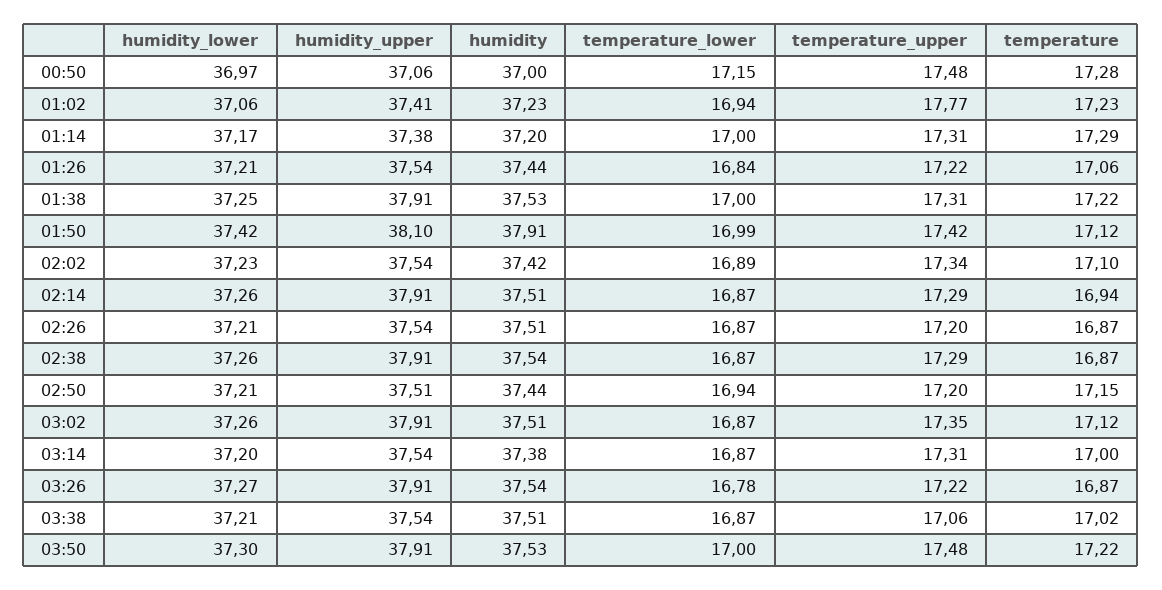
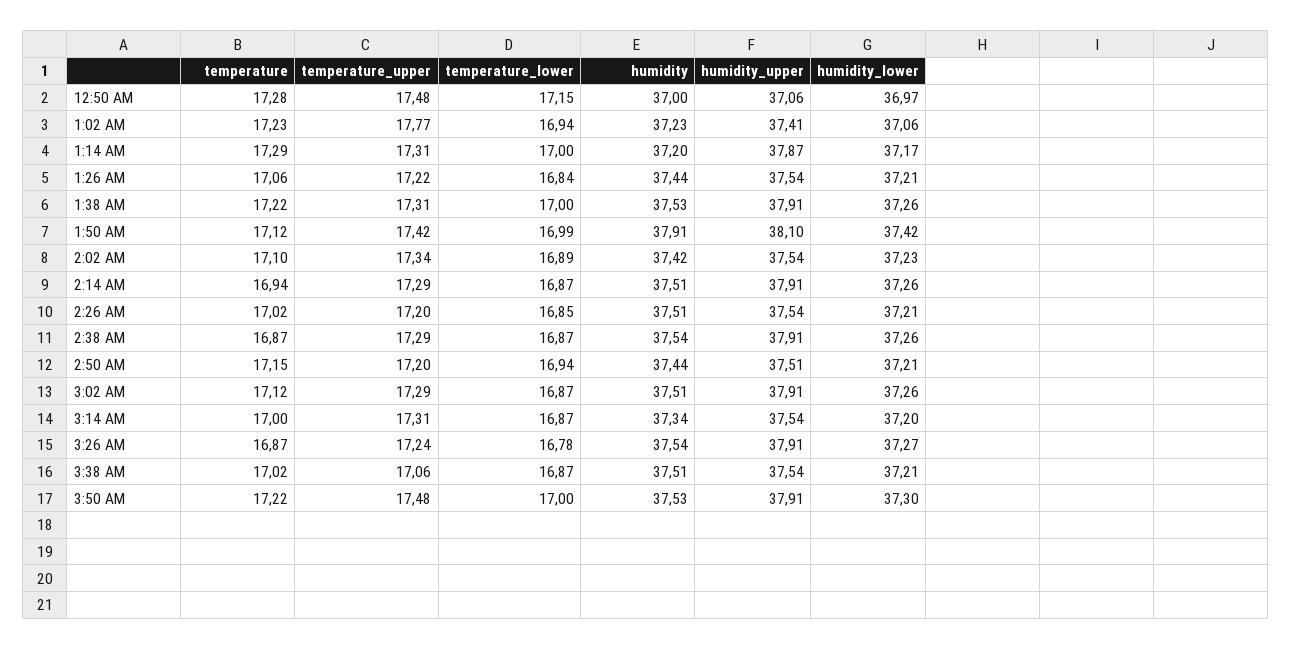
  {
    "humidity_lower": {
      "00:50": 36.97,
      "01:02": 37.06,
      "01:14": 37.17,
      "01:26": 37.21,
-     "01:38": 37.25,
+     "01:38": 37.26,
      "01:50": 37.42,
      "02:02": 37.23,
      "02:14": 37.26,
      "02:26": 37.21,
      "02:38": 37.26,
      "02:50": 37.21,
      "03:02": 37.26,
      "03:14": 37.2,
      "03:26": 37.27,
      "03:38": 37.21,
      "03:50": 37.3
    },
    "humidity_upper": {
      "00:50": 37.06,
      "01:02": 37.41,
-     "01:14": 37.38,
+     "01:14": 37.87,
      "01:26": 37.54,
      "01:38": 37.91,
      "01:50": 38.1,
      "02:02": 37.54,
      "02:14": 37.91,
      "02:26": 37.54,
      "02:38": 37.91,
      "02:50": 37.51,
      "03:02": 37.91,
      "03:14": 37.54,
      "03:26": 37.91,
      "03:38": 37.54,
      "03:50": 37.91
    },
    "humidity": {
      "00:50": 37,
      "01:02": 37.23,
      "01:14": 37.2,
      "01:26": 37.44,
      "01:38": 37.53,
      "01:50": 37.91,
      "02:02": 37.42,
      "02:14": 37.51,
      "02:26": 37.51,
      "02:38": 37.54,
      "02:50": 37.44,
      "03:02": 37.51,
-     "03:14": 37.38,
+     "03:14": 37.34,
      "03:26": 37.54,
      "03:38": 37.51,
      "03:50": 37.53
    },
    "temperature_lower": {
      "00:50": 17.15,
      "01:02": 16.94,
      "01:14": 17,
      "01:26": 16.84,
      "01:38": 17,
      "01:50": 16.99,
      "02:02": 16.89,
      "02:14": 16.87,
-     "02:26": 16.87,
+     "02:26": 16.85,
      "02:38": 16.87,
      "02:50": 16.94,
      "03:02": 16.87,
      "03:14": 16.87,
      "03:26": 16.78,
      "03:38": 16.87,
      "03:50": 17
    },
    "temperature_upper": {
      "00:50": 17.48,
      "01:02": 17.77,
      "01:14": 17.31,
      "01:26": 17.22,
      "01:38": 17.31,
      "01:50": 17.42,
      "02:02": 17.34,
      "02:14": 17.29,
      "02:26": 17.2,
      "02:38": 17.29,
      "02:50": 17.2,
-     "03:02": 17.35,
+     "03:02": 17.29,
      "03:14": 17.31,
-     "03:26": 17.22,
+     "03:26": 17.24,
      "03:38": 17.06,
      "03:50": 17.48
    },
    "temperature": {
      "00:50": 17.28,
      "01:02": 17.23,
      "01:14": 17.29,
      "01:26": 17.06,
      "01:38": 17.22,
      "01:50": 17.12,
      "02:02": 17.1,
      "02:14": 16.94,
-     "02:26": 16.87,
+     "02:26": 17.02,
      "02:38": 16.87,
      "02:50": 17.15,
      "03:02": 17.12,
      "03:14": 17,
      "03:26": 16.87,
      "03:38": 17.02,
      "03:50": 17.22
    }
  }

